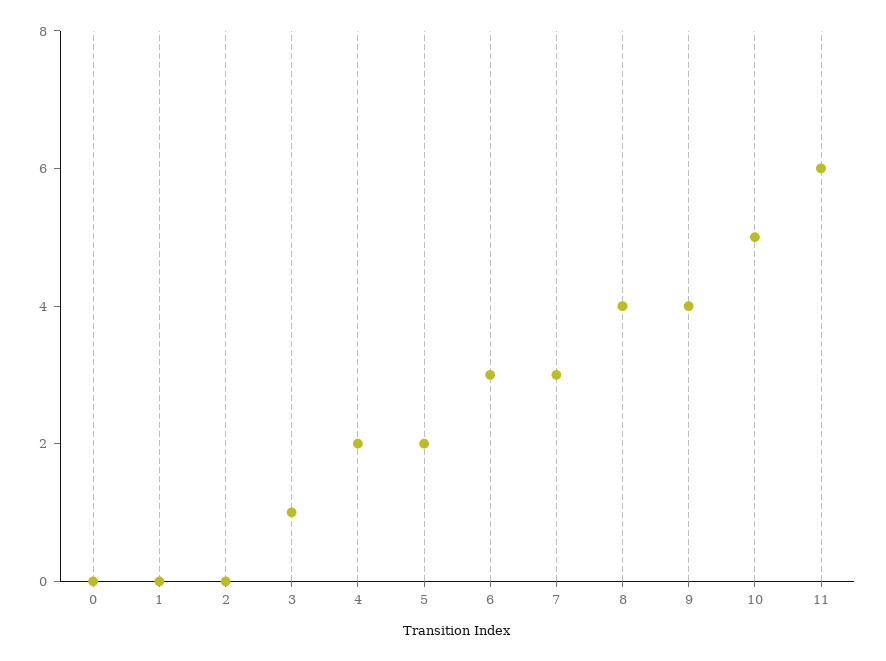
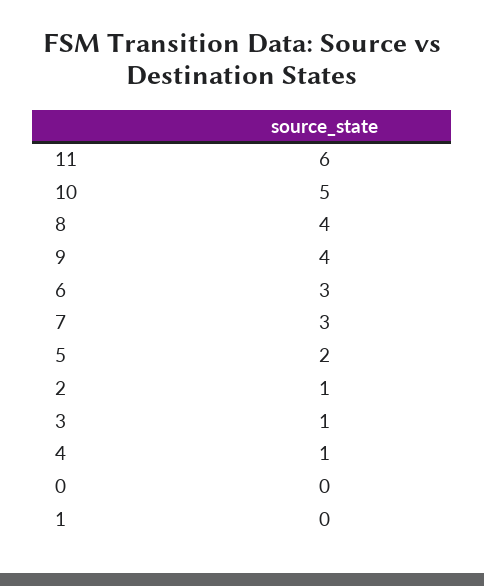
  {
    "0": 0,
    "1": 0,
-   "2": 0,
+   "2": 1,
    "3": 1,
-   "4": 2,
+   "4": 1,
    "5": 2,
    "6": 3,
    "7": 3,
    "8": 4,
    "9": 4,
    "10": 5,
    "11": 6
  }

